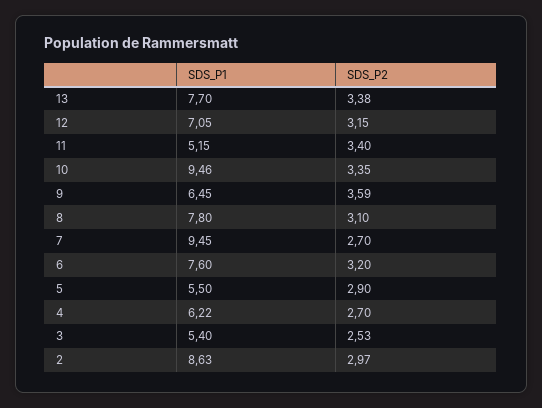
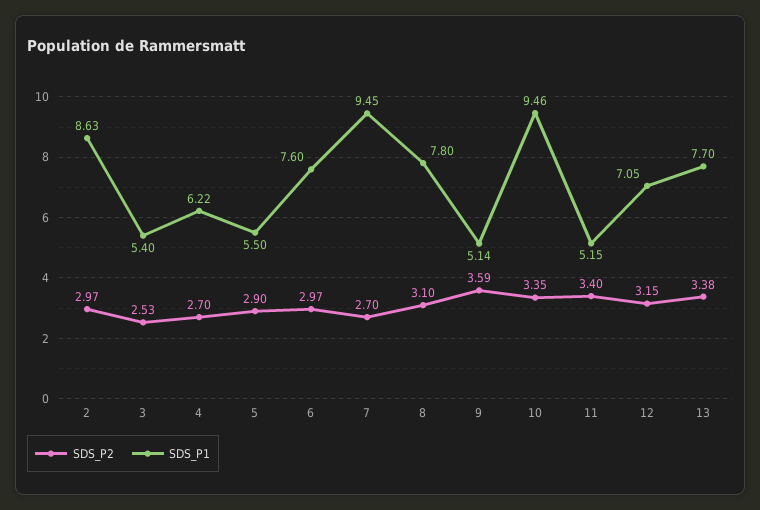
  {
    "SDS_P1": {
      "13": 7.7,
      "12": 7.05,
      "11": 5.15,
      "10": 9.46,
-     "9": 6.45,
+     "9": 5.14,
      "8": 7.8,
      "7": 9.45,
      "6": 7.6,
      "5": 5.5,
      "4": 6.22,
      "3": 5.4,
      "2": 8.63
    },
    "SDS_P2": {
      "13": 3.38,
      "12": 3.15,
      "11": 3.4,
      "10": 3.35,
      "9": 3.59,
      "8": 3.1,
      "7": 2.7,
-     "6": 3.2,
+     "6": 2.97,
      "5": 2.9,
      "4": 2.7,
      "3": 2.53,
      "2": 2.97
    }
  }

